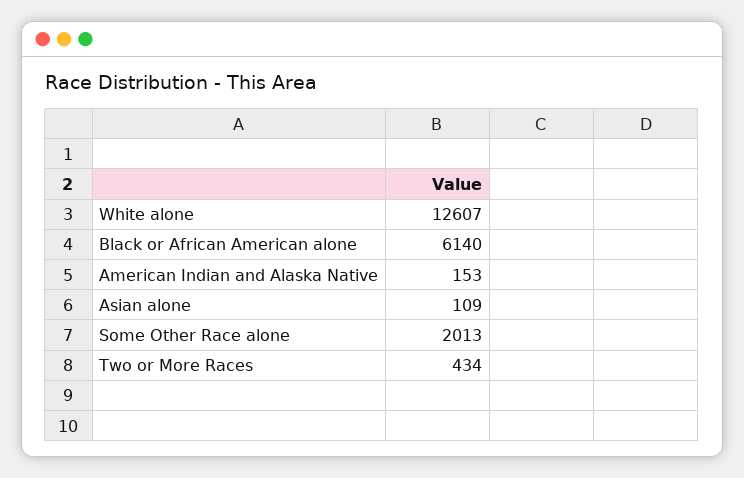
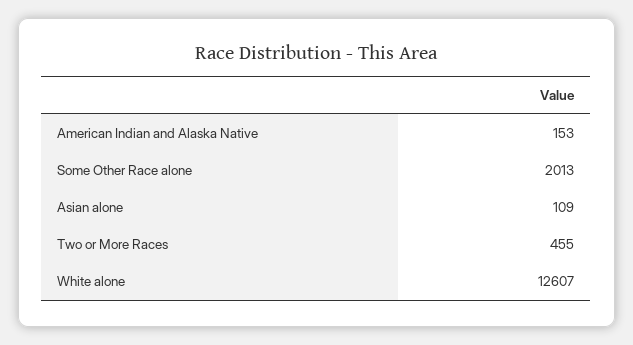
  {
    "White alone": 12607,
-   "Black or African American alone": 6140,
    "American Indian and Alaska Native": 153,
    "Asian alone": 109,
    "Some Other Race alone": 2013,
-   "Two or More Races": 434
+   "Two or More Races": 455
  }

